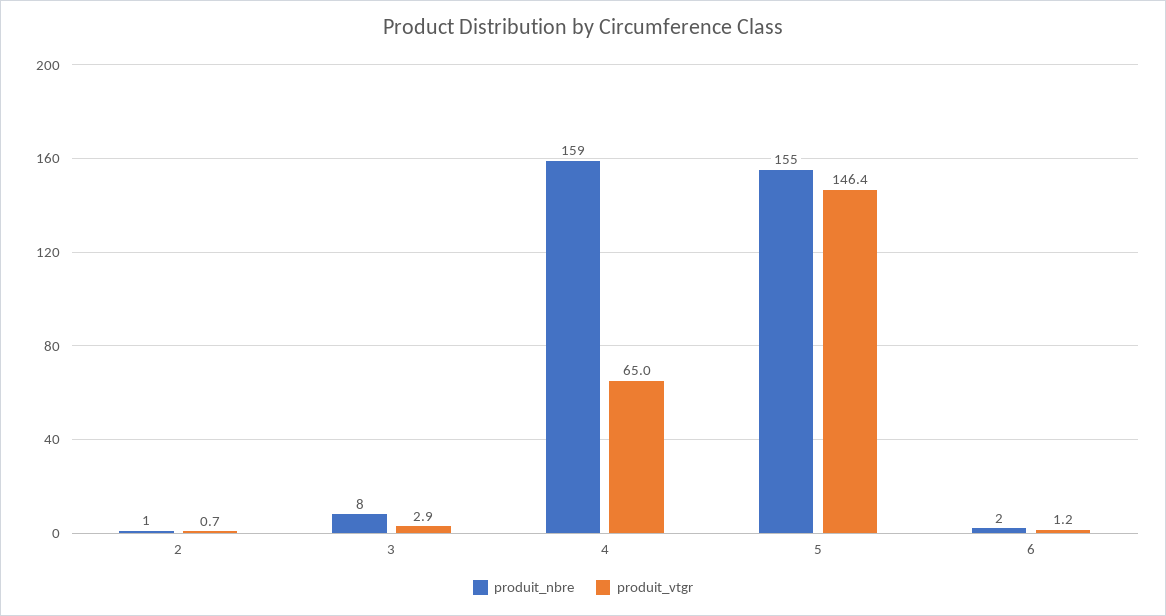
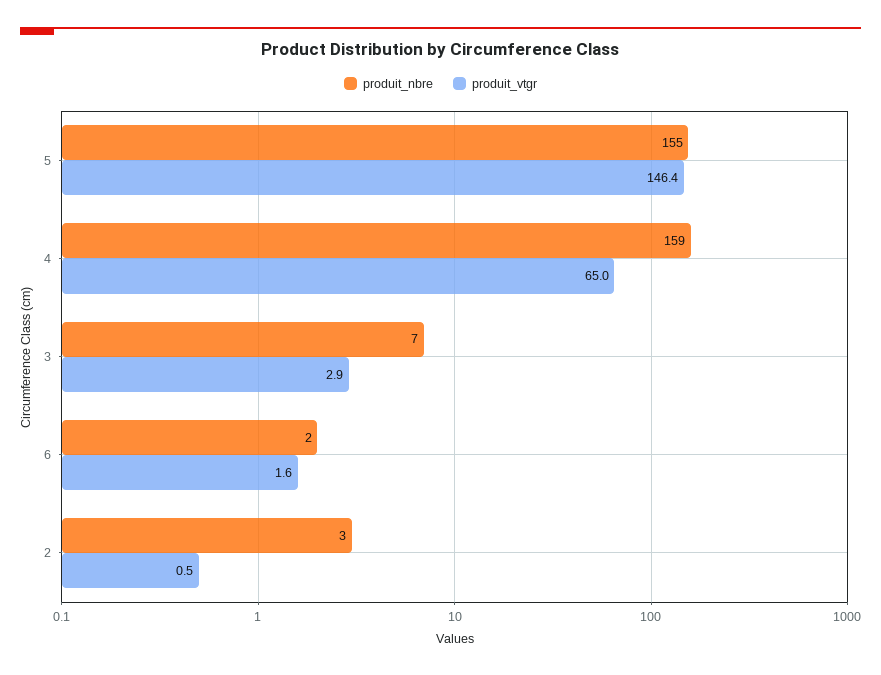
  {
    "produit_nbre": {
-     "2": 1,
+     "2": 3,
-     "3": 8,
+     "3": 7,
      "4": 159,
      "5": 155,
      "6": 2
    },
    "produit_vtgr": {
-     "2": 0.7,
+     "2": 0.5,
      "3": 2.9,
      "4": 65,
      "5": 146.4,
-     "6": 1.2
+     "6": 1.6
    }
  }

